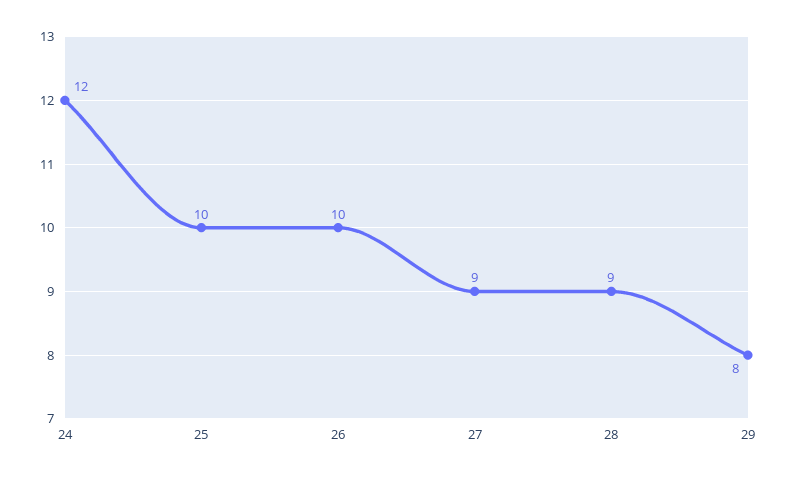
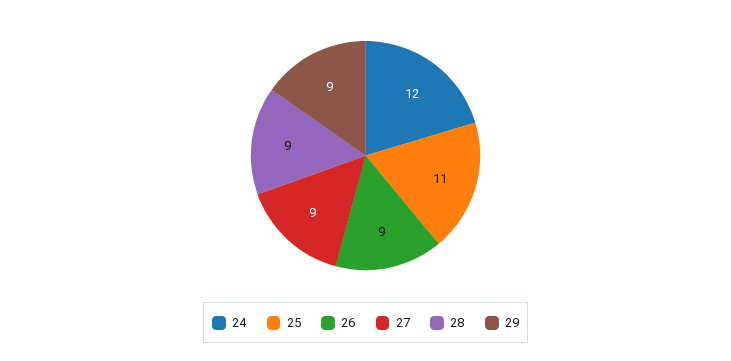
  {
    "24": 12,
-   "25": 10,
+   "25": 11,
-   "26": 10,
+   "26": 9,
    "27": 9,
    "28": 9,
-   "29": 8
+   "29": 9
  }

